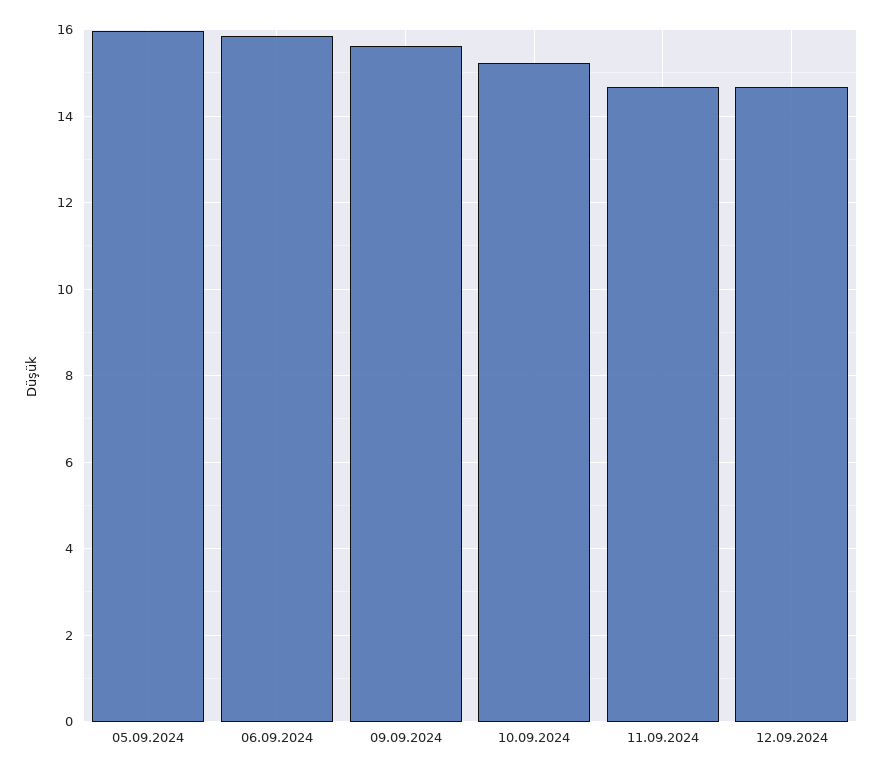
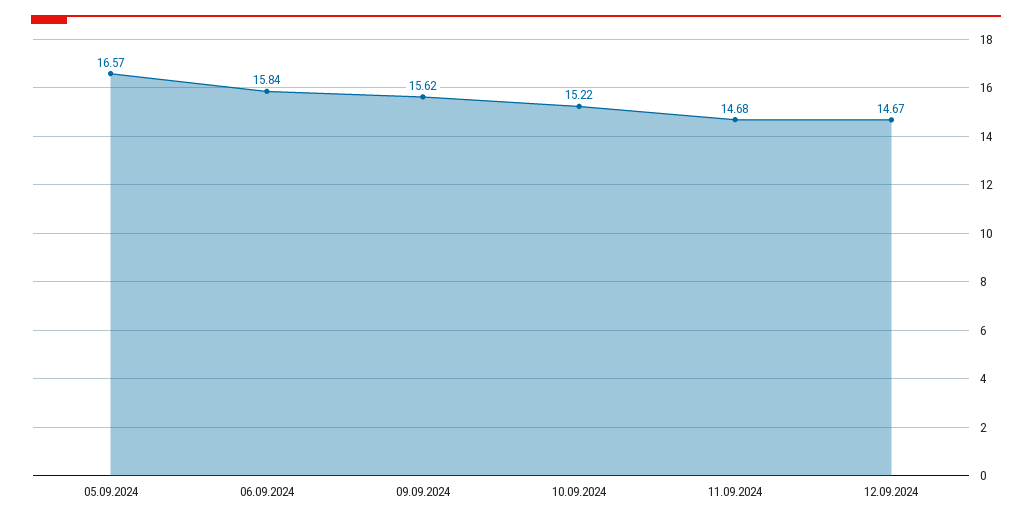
  {
-   "05.09.2024": 16,
+   "05.09.2024": 16.57,
    "06.09.2024": 15.84,
    "09.09.2024": 15.62,
    "10.09.2024": 15.22,
    "11.09.2024": 14.68,
    "12.09.2024": 14.67
  }

